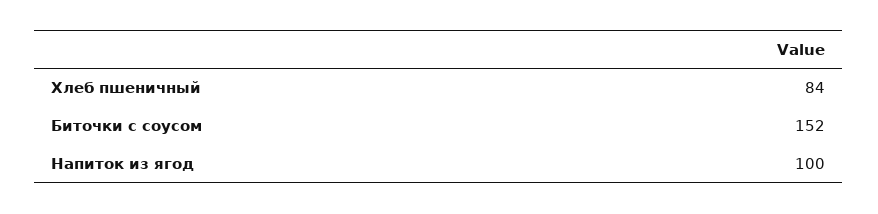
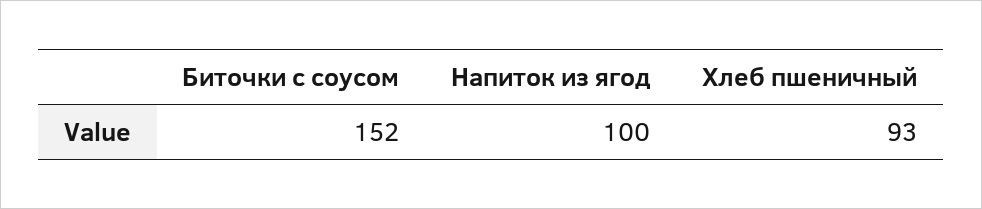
  {
-   "Хлеб пшеничный": 84,
+   "Хлеб пшеничный": 93,
    "Биточки с соусом": 152,
    "Напиток из ягод": 100
  }

